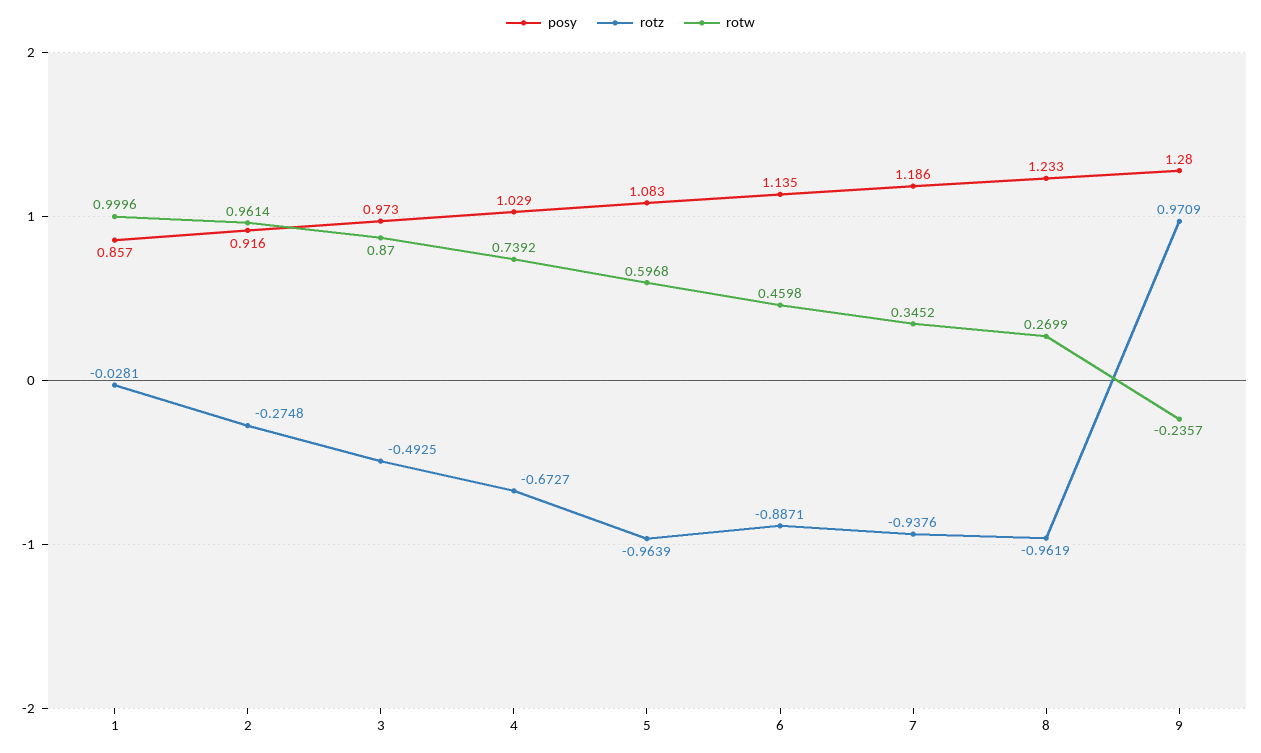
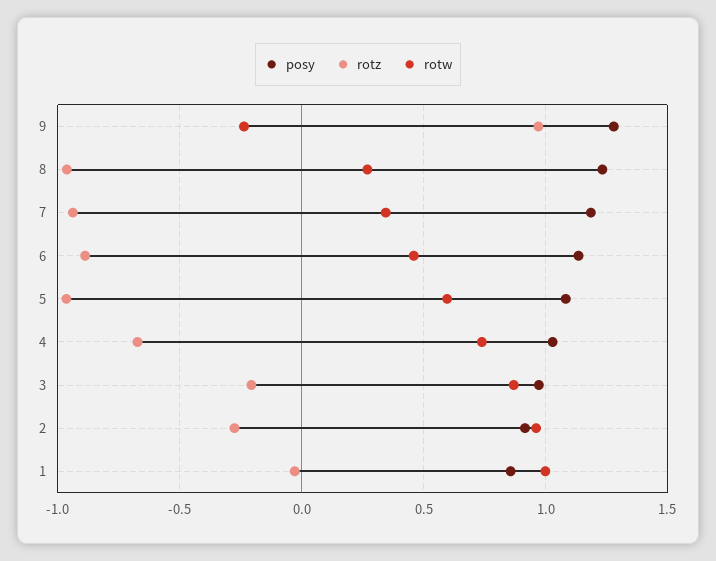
  {
    "posy": {
      "1": 0.857,
      "2": 0.916,
      "3": 0.973,
      "4": 1.029,
      "5": 1.083,
      "6": 1.135,
      "7": 1.186,
      "8": 1.233,
      "9": 1.28
    },
    "rotz": {
      "1": -0.0281,
      "2": -0.2748,
-     "3": -0.4925,
+     "3": -0.2,
      "4": -0.6727,
      "5": -0.9639,
      "6": -0.8871,
      "7": -0.9376,
      "8": -0.9619,
      "9": 0.9709
    },
    "rotw": {
      "1": 0.9996,
      "2": 0.9614,
      "3": 0.87,
      "4": 0.7392,
      "5": 0.5968,
      "6": 0.4598,
      "7": 0.3452,
      "8": 0.2699,
      "9": -0.2357
    }
  }

